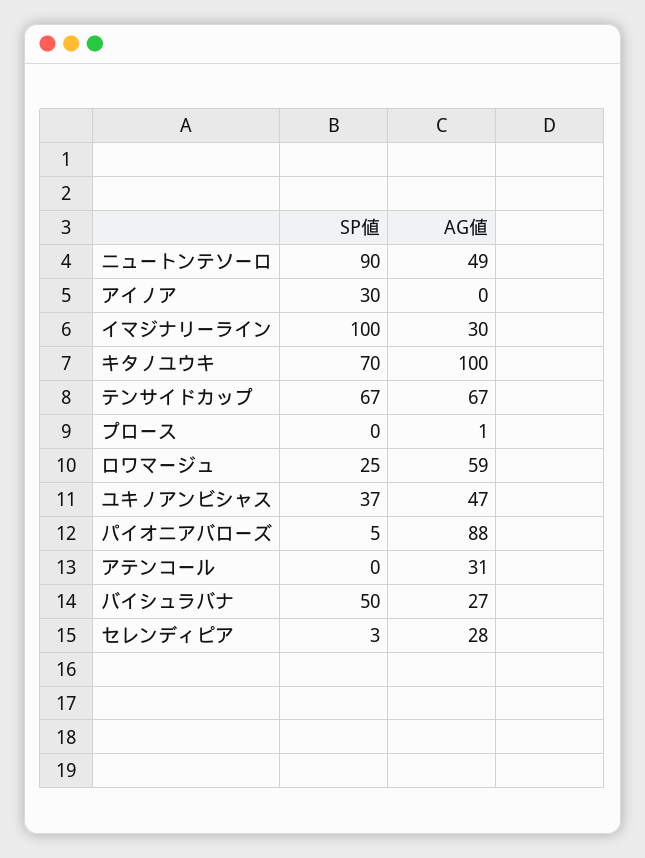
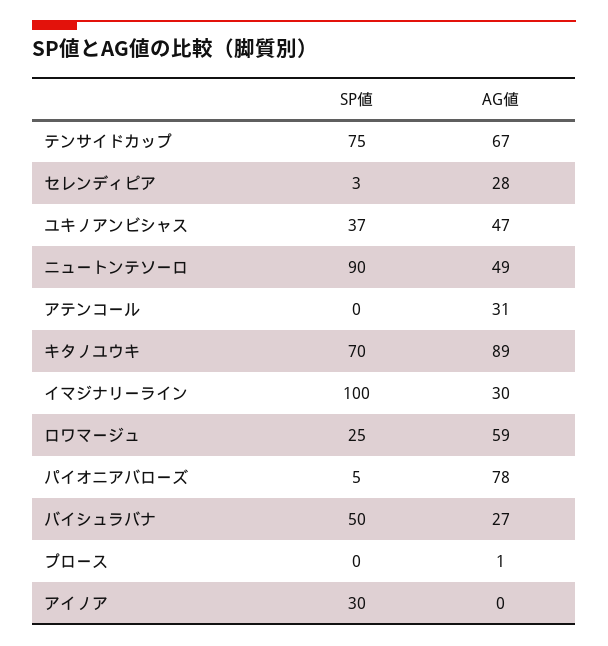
  {
    "SP値": {
      "ニュートンテソーロ": 90,
      "アイノア": 30,
      "イマジナリーライン": 100,
      "キタノユウキ": 70,
-     "テンサイドカップ": 67,
+     "テンサイドカップ": 75,
      "プロース": 0,
      "ロワマージュ": 25,
      "ユキノアンビシャス": 37,
      "パイオニアバローズ": 5,
      "アテンコール": 0,
      "バイシュラバナ": 50,
      "セレンディピア": 3
    },
    "AG値": {
      "ニュートンテソーロ": 49,
      "アイノア": 0,
      "イマジナリーライン": 30,
-     "キタノユウキ": 100,
+     "キタノユウキ": 89,
      "テンサイドカップ": 67,
      "プロース": 1,
      "ロワマージュ": 59,
      "ユキノアンビシャス": 47,
-     "パイオニアバローズ": 88,
+     "パイオニアバローズ": 78,
      "アテンコール": 31,
      "バイシュラバナ": 27,
      "セレンディピア": 28
    }
  }

